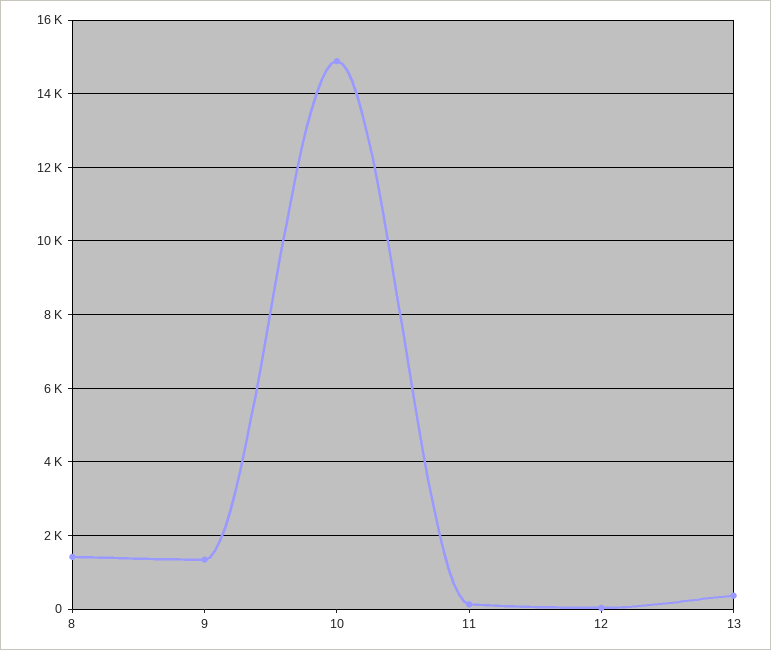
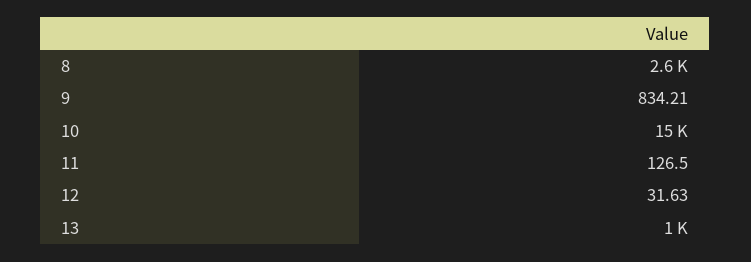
  {
-   "8": 1400,
+   "8": 2600,
-   "9": 1400,
+   "9": 834.21,
    "10": 15000,
    "11": 126.5,
    "12": 31.63,
-   "13": 400
+   "13": 1000
  }

